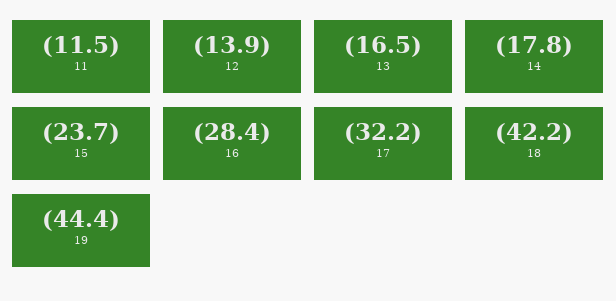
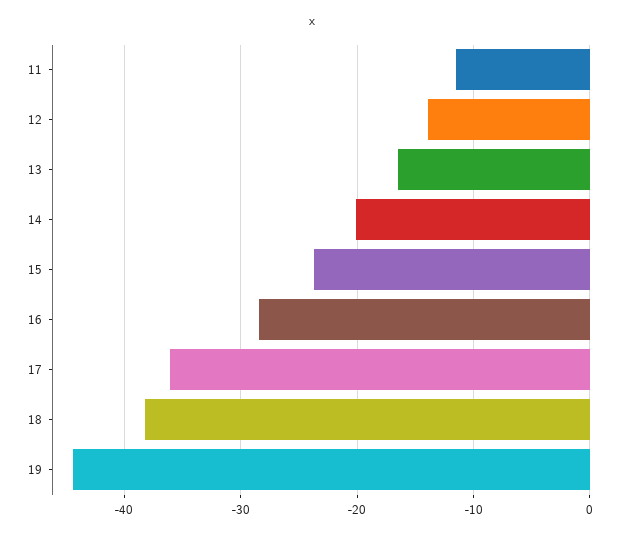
  {
    "11": -11.5,
    "12": -13.9,
    "13": -16.5,
-   "14": -17.8,
+   "14": -20,
    "15": -23.7,
    "16": -28.4,
-   "17": -32.2,
+   "17": -36,
-   "18": -42.2,
+   "18": -38,
    "19": -44.4
  }

